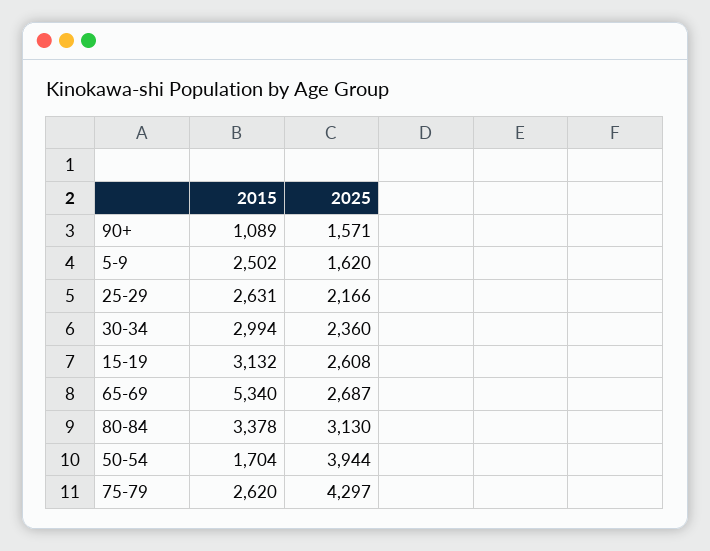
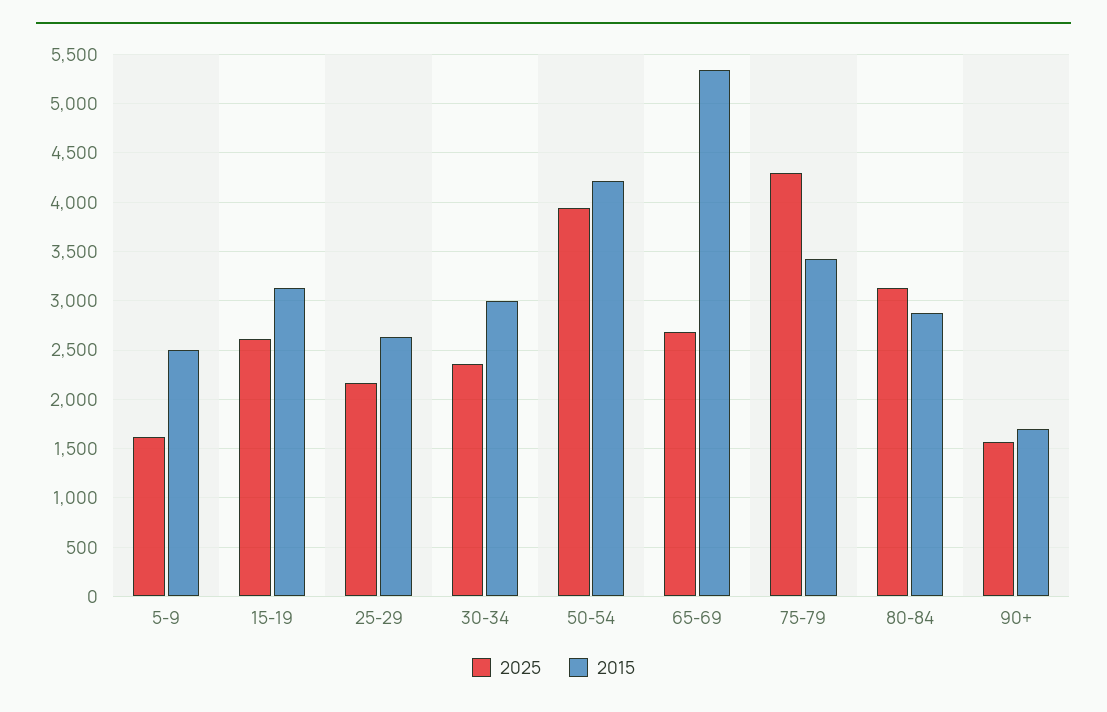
  {
    "2015": {
-     "90+": 1089,
+     "90+": 1700,
      "5-9": 2502,
      "25-29": 2631,
      "30-34": 2994,
      "15-19": 3132,
      "65-69": 5340,
-     "80-84": 3378,
+     "80-84": 2900,
-     "50-54": 1704,
+     "50-54": 4200,
-     "75-79": 2620
+     "75-79": 3400
    },
    "2025": {
      "90+": 1571,
      "5-9": 1620,
      "25-29": 2166,
      "30-34": 2360,
      "15-19": 2608,
      "65-69": 2687,
      "80-84": 3130,
      "50-54": 3944,
      "75-79": 4297
    }
  }

